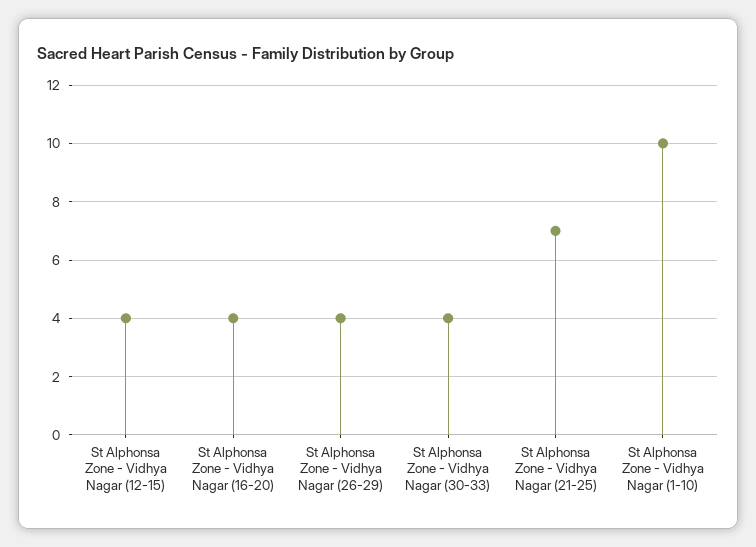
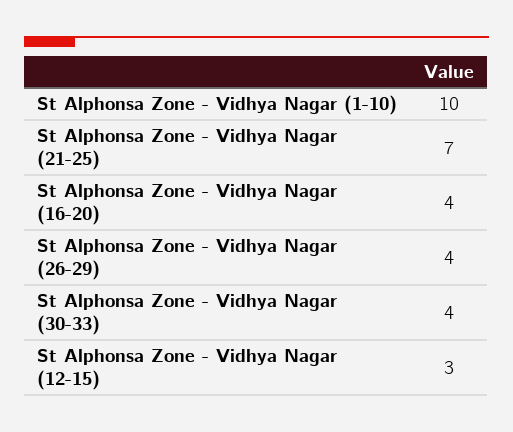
  {
-   "St Alphonsa Zone - Vidhya Nagar (12-15)": 4,
+   "St Alphonsa Zone - Vidhya Nagar (12-15)": 3,
    "St Alphonsa Zone - Vidhya Nagar (16-20)": 4,
    "St Alphonsa Zone - Vidhya Nagar (26-29)": 4,
    "St Alphonsa Zone - Vidhya Nagar (30-33)": 4,
    "St Alphonsa Zone - Vidhya Nagar (21-25)": 7,
    "St Alphonsa Zone - Vidhya Nagar (1-10)": 10
  }

